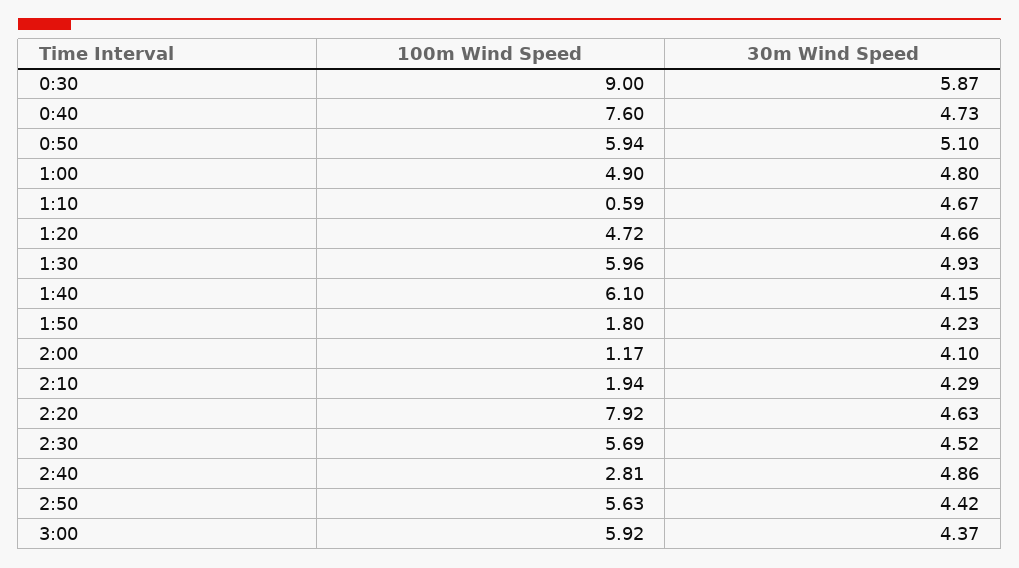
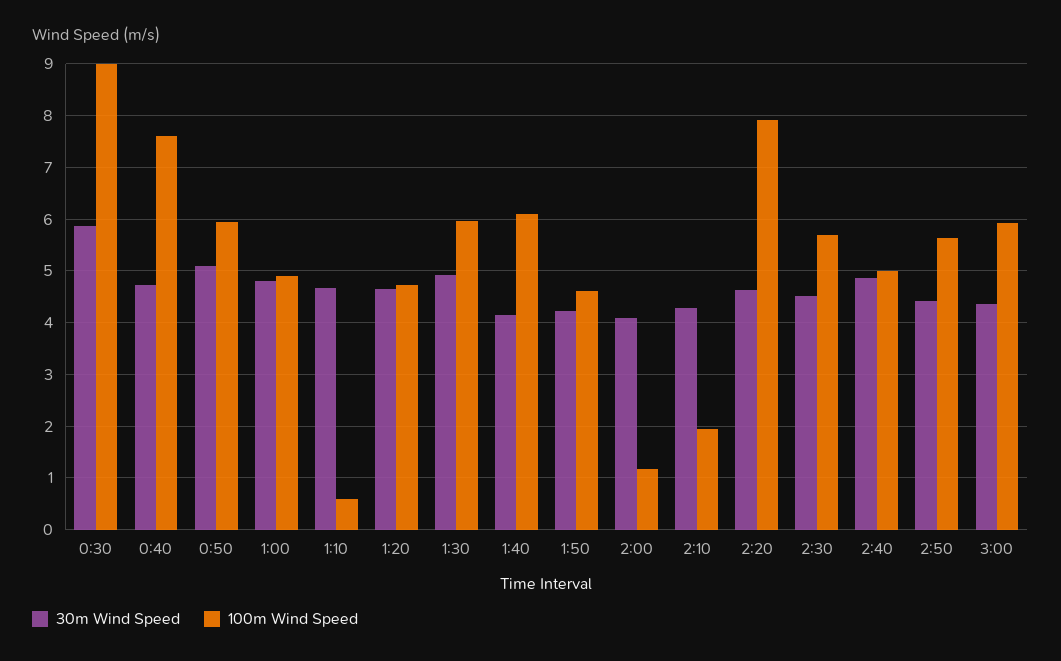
  {
    "100m Wind Speed": {
      "0:30": 9,
      "0:40": 7.6,
      "0:50": 5.94,
      "1:00": 4.9,
      "1:10": 0.59,
      "1:20": 4.72,
      "1:30": 5.96,
      "1:40": 6.1,
-     "1:50": 1.8,
+     "1:50": 4.6,
      "2:00": 1.17,
      "2:10": 1.94,
      "2:20": 7.92,
      "2:30": 5.69,
-     "2:40": 2.81,
+     "2:40": 5,
      "2:50": 5.63,
      "3:00": 5.92
    },
    "30m Wind Speed": {
      "0:30": 5.87,
      "0:40": 4.73,
      "0:50": 5.1,
      "1:00": 4.8,
      "1:10": 4.67,
      "1:20": 4.66,
      "1:30": 4.93,
      "1:40": 4.15,
      "1:50": 4.23,
      "2:00": 4.1,
      "2:10": 4.29,
      "2:20": 4.63,
      "2:30": 4.52,
      "2:40": 4.86,
      "2:50": 4.42,
      "3:00": 4.37
    }
  }

